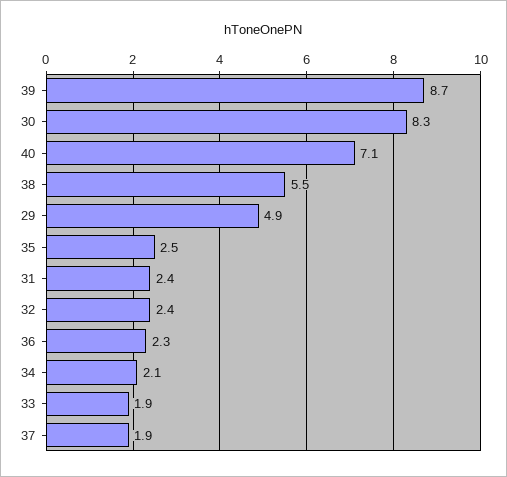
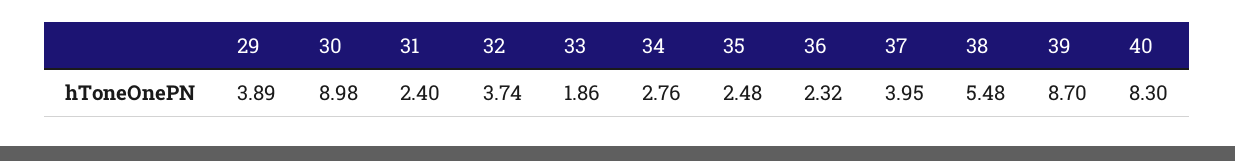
  {
    "39": 8.7,
-   "30": 8.3,
+   "30": 8.98,
-   "40": 7.1,
+   "40": 8.3,
    "38": 5.48,
-   "29": 4.9,
+   "29": 3.89,
    "35": 2.48,
    "31": 2.4,
-   "32": 2.4,
+   "32": 3.74,
    "36": 2.32,
-   "34": 2.1,
+   "34": 2.76,
    "33": 1.86,
-   "37": 1.9
+   "37": 3.95
  }

